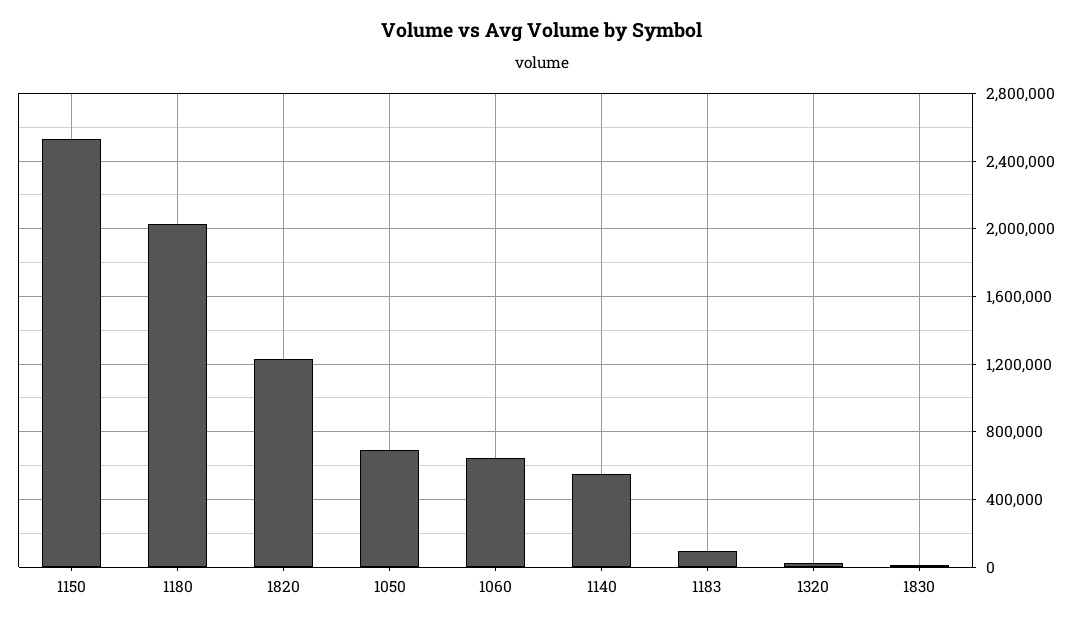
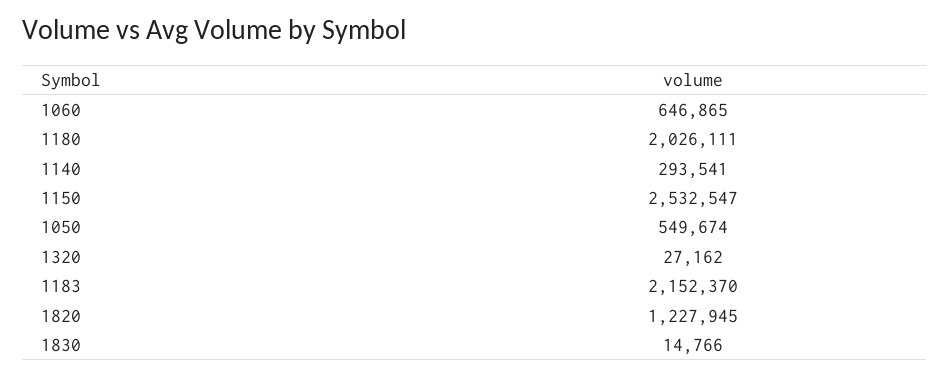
  {
    "1150": 2532547,
    "1180": 2026111,
    "1820": 1227945,
-   "1050": 700000,
+   "1050": 549674,
    "1060": 646865,
-   "1140": 550000,
+   "1140": 293541,
-   "1183": 100000,
+   "1183": 2152370,
    "1320": 27162,
    "1830": 14766
  }

